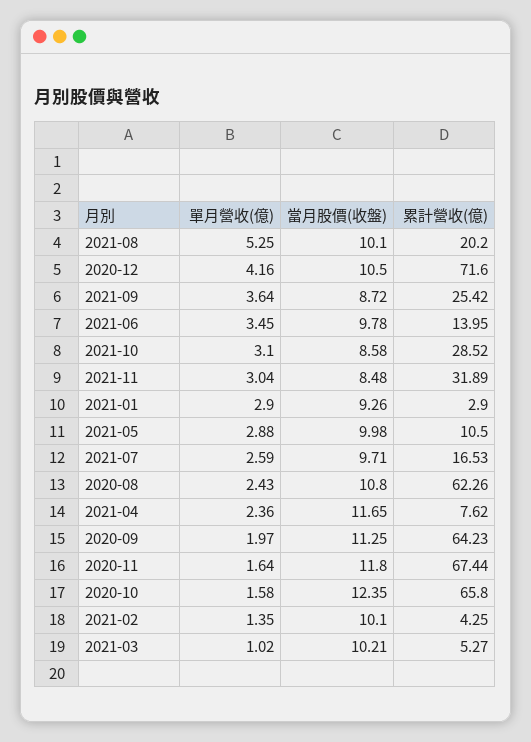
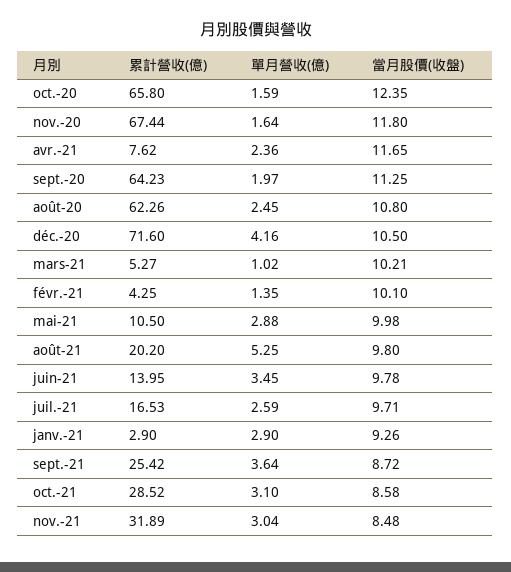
  {
    "單月營收(億)": {
      "2021-08": 5.25,
      "2020-12": 4.16,
      "2021-09": 3.64,
      "2021-06": 3.45,
      "2021-10": 3.1,
      "2021-11": 3.04,
      "2021-01": 2.9,
      "2021-05": 2.88,
      "2021-07": 2.59,
-     "2020-08": 2.43,
+     "2020-08": 2.45,
      "2021-04": 2.36,
      "2020-09": 1.97,
      "2020-11": 1.64,
-     "2020-10": 1.58,
+     "2020-10": 1.59,
      "2021-02": 1.35,
      "2021-03": 1.02
    },
    "當月股價(收盤)": {
-     "2021-08": 10.1,
+     "2021-08": 9.8,
      "2020-12": 10.5,
      "2021-09": 8.72,
      "2021-06": 9.78,
      "2021-10": 8.58,
      "2021-11": 8.48,
      "2021-01": 9.26,
      "2021-05": 9.98,
      "2021-07": 9.71,
      "2020-08": 10.8,
      "2021-04": 11.65,
      "2020-09": 11.25,
      "2020-11": 11.8,
      "2020-10": 12.35,
      "2021-02": 10.1,
      "2021-03": 10.21
    },
    "累計營收(億)": {
      "2021-08": 20.2,
      "2020-12": 71.6,
      "2021-09": 25.42,
      "2021-06": 13.95,
      "2021-10": 28.52,
      "2021-11": 31.89,
      "2021-01": 2.9,
      "2021-05": 10.5,
      "2021-07": 16.53,
      "2020-08": 62.26,
      "2021-04": 7.62,
      "2020-09": 64.23,
      "2020-11": 67.44,
      "2020-10": 65.8,
      "2021-02": 4.25,
      "2021-03": 5.27
    }
  }

